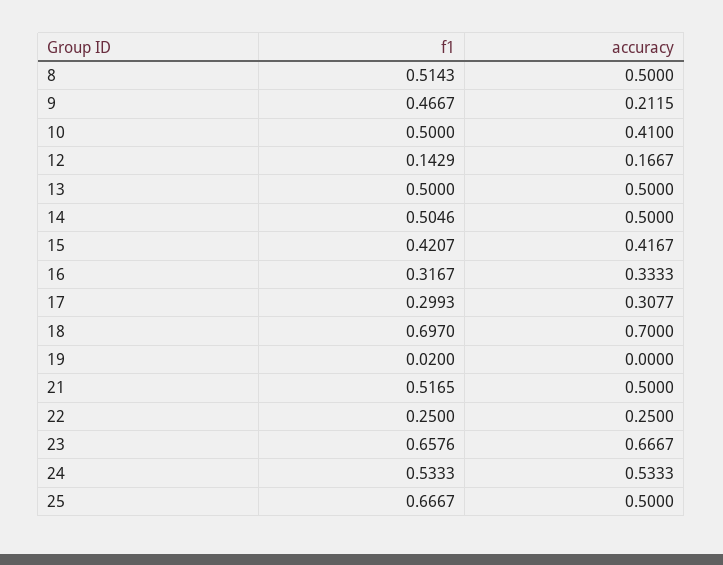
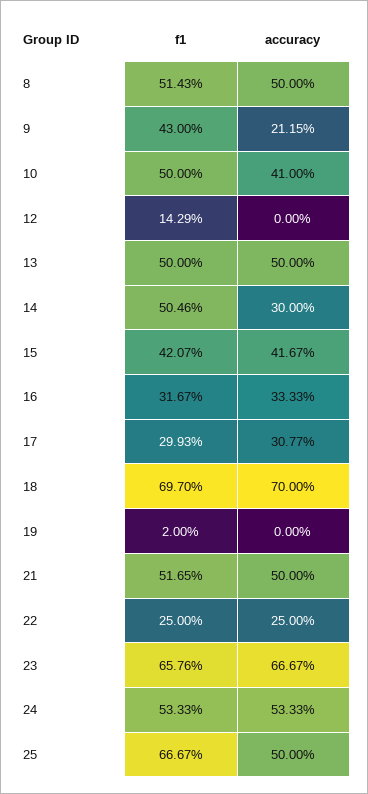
  {
    "f1": {
      "8": 0.5143,
-     "9": 0.4667,
+     "9": 0.43,
      "10": 0.5,
      "12": 0.1429,
      "13": 0.5,
      "14": 0.5046,
      "15": 0.4207,
      "16": 0.3167,
      "17": 0.2993,
      "18": 0.697,
      "19": 0.02,
      "21": 0.5165,
      "22": 0.25,
      "23": 0.6576,
      "24": 0.5333,
      "25": 0.6667
    },
    "accuracy": {
      "8": 0.5,
      "9": 0.2115,
      "10": 0.41,
-     "12": 0.1667,
+     "12": 0,
      "13": 0.5,
-     "14": 0.5,
+     "14": 0.3,
      "15": 0.4167,
      "16": 0.3333,
      "17": 0.3077,
      "18": 0.7,
      "19": 0,
      "21": 0.5,
      "22": 0.25,
      "23": 0.6667,
      "24": 0.5333,
      "25": 0.5
    }
  }

